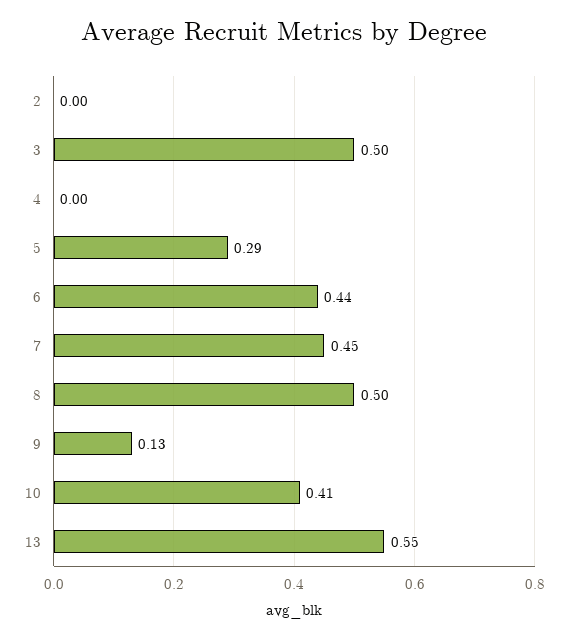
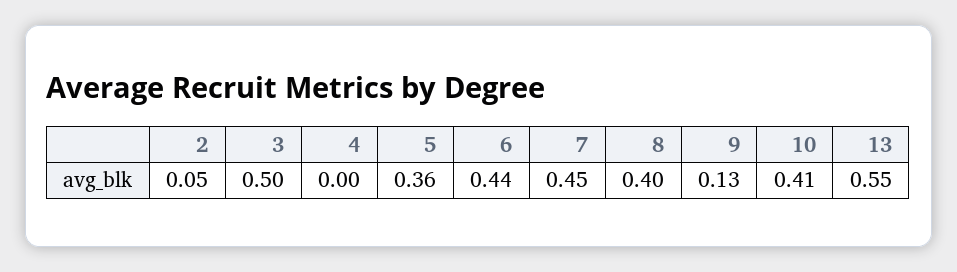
  {
-   "2": 0,
+   "2": 0.05,
    "3": 0.5,
    "4": 0,
-   "5": 0.29,
+   "5": 0.36,
    "6": 0.44,
    "7": 0.45,
-   "8": 0.5,
+   "8": 0.4,
    "9": 0.13,
    "10": 0.41,
    "13": 0.55
  }

